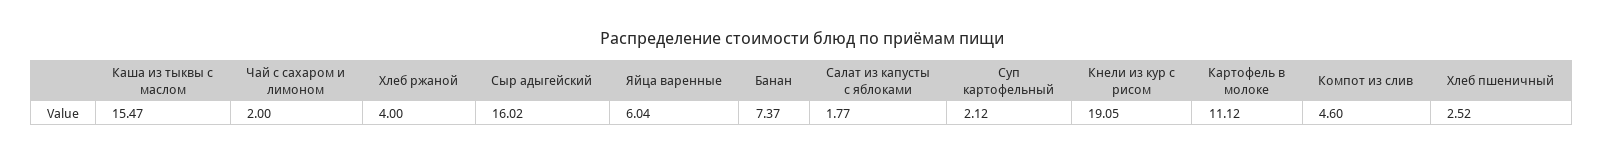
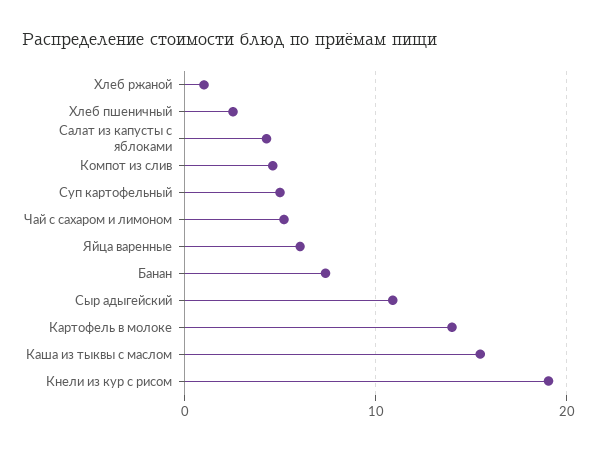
  {
    "Каша из тыквы с маслом": 15.47,
-   "Чай с сахаром и лимоном": 2,
+   "Чай с сахаром и лимоном": 5,
-   "Хлеб ржаной": 4,
+   "Хлеб ржаной": 1,
-   "Сыр адыгейский": 16.02,
+   "Сыр адыгейский": 11,
    "Яйца варенные": 6.04,
    "Банан": 7.37,
-   "Салат из капусты с яблоками": 1.77,
+   "Салат из капусты с яблоками": 4,
-   "Суп картофельный": 2.12,
+   "Суп картофельный": 5,
    "Кнели из кур с рисом": 19.05,
-   "Картофель в молоке": 11.12,
+   "Картофель в молоке": 14,
    "Компот из слив": 4.6,
    "Хлеб пшеничный": 2.52
  }

